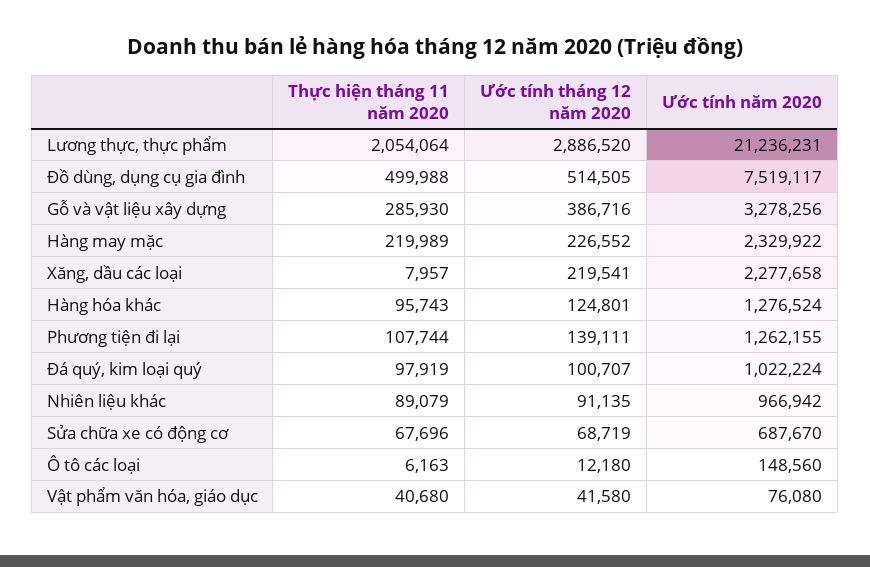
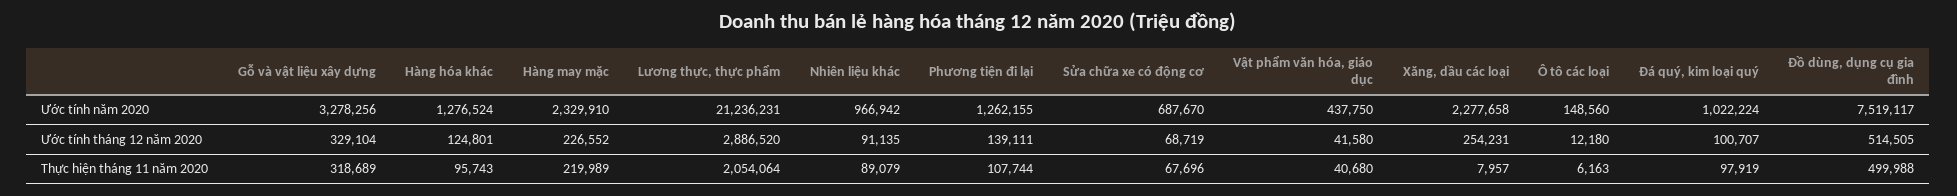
  {
    "Thực hiện tháng 11 năm 2020": {
      "Lương thực, thực phẩm": 2054064,
      "Đồ dùng, dụng cụ gia đình": 499988,
-     "Gỗ và vật liệu xây dựng": 285930,
+     "Gỗ và vật liệu xây dựng": 318689,
      "Hàng may mặc": 219989,
      "Xăng, dầu các loại": 7957,
      "Hàng hóa khác": 95743,
      "Phương tiện đi lại": 107744,
      "Đá quý, kim loại quý": 97919,
      "Nhiên liệu khác": 89079,
      "Sửa chữa xe có động cơ": 67696,
      "Ô tô các loại": 6163,
      "Vật phẩm văn hóa, giáo dục": 40680
    },
    "Ước tính tháng 12 năm 2020": {
      "Lương thực, thực phẩm": 2886520,
      "Đồ dùng, dụng cụ gia đình": 514505,
-     "Gỗ và vật liệu xây dựng": 386716,
+     "Gỗ và vật liệu xây dựng": 329104,
      "Hàng may mặc": 226552,
-     "Xăng, dầu các loại": 219541,
+     "Xăng, dầu các loại": 254231,
      "Hàng hóa khác": 124801,
      "Phương tiện đi lại": 139111,
      "Đá quý, kim loại quý": 100707,
      "Nhiên liệu khác": 91135,
      "Sửa chữa xe có động cơ": 68719,
      "Ô tô các loại": 12180,
      "Vật phẩm văn hóa, giáo dục": 41580
    },
    "Ước tính năm 2020": {
      "Lương thực, thực phẩm": 21236231,
      "Đồ dùng, dụng cụ gia đình": 7519117,
      "Gỗ và vật liệu xây dựng": 3278256,
-     "Hàng may mặc": 2329922,
+     "Hàng may mặc": 2329910,
      "Xăng, dầu các loại": 2277658,
      "Hàng hóa khác": 1276524,
      "Phương tiện đi lại": 1262155,
      "Đá quý, kim loại quý": 1022224,
      "Nhiên liệu khác": 966942,
      "Sửa chữa xe có động cơ": 687670,
      "Ô tô các loại": 148560,
-     "Vật phẩm văn hóa, giáo dục": 76080
+     "Vật phẩm văn hóa, giáo dục": 437750
    }
  }

